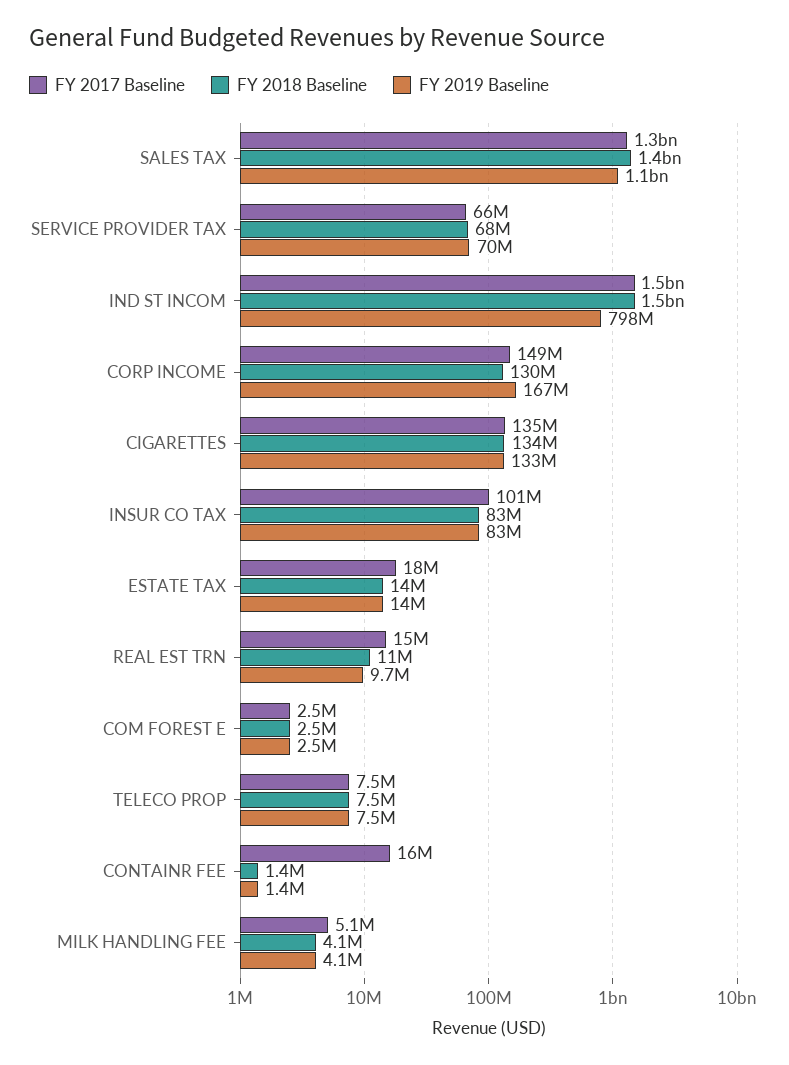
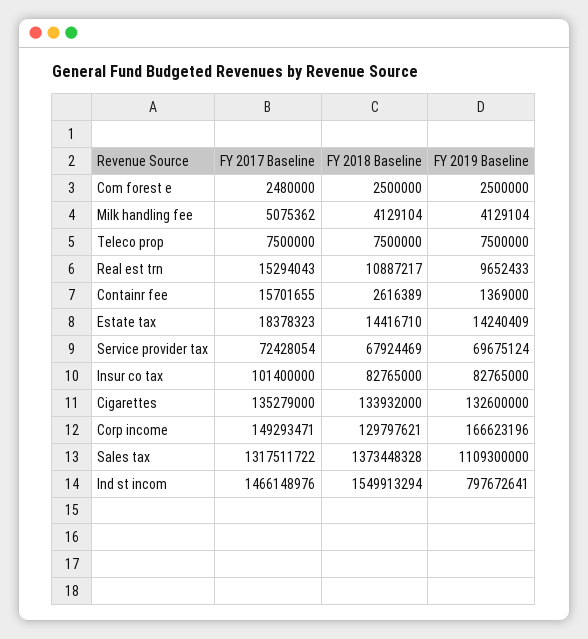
  {
    "FY 2017 Baseline": {
      "SALES TAX": 1317511722,
-     "SERVICE PROVIDER TAX": 66000000,
+     "SERVICE PROVIDER TAX": 72428054,
      "IND ST INCOM": 1466148976,
      "CORP INCOME": 149293471,
      "CIGARETTES": 135279000,
      "INSUR CO TAX": 101400000,
      "ESTATE TAX": 18378323,
      "REAL EST TRN": 15294043,
      "COM FOREST E": 2480000,
      "TELECO PROP": 7500000,
      "CONTAINR FEE": 15701655,
      "MILK HANDLING FEE": 5075362
    },
    "FY 2018 Baseline": {
      "SALES TAX": 1373448328,
      "SERVICE PROVIDER TAX": 67924469,
      "IND ST INCOM": 1549913294,
      "CORP INCOME": 129797621,
      "CIGARETTES": 133932000,
      "INSUR CO TAX": 82765000,
      "ESTATE TAX": 14416710,
      "REAL EST TRN": 10887217,
      "COM FOREST E": 2500000,
      "TELECO PROP": 7500000,
-     "CONTAINR FEE": 1400000,
+     "CONTAINR FEE": 2616389,
      "MILK HANDLING FEE": 4129104
    },
    "FY 2019 Baseline": {
      "SALES TAX": 1109300000,
      "SERVICE PROVIDER TAX": 69675124,
      "IND ST INCOM": 797672641,
      "CORP INCOME": 166623196,
      "CIGARETTES": 132600000,
      "INSUR CO TAX": 82765000,
      "ESTATE TAX": 14240409,
      "REAL EST TRN": 9652433,
      "COM FOREST E": 2500000,
      "TELECO PROP": 7500000,
      "CONTAINR FEE": 1369000,
      "MILK HANDLING FEE": 4129104
    }
  }

